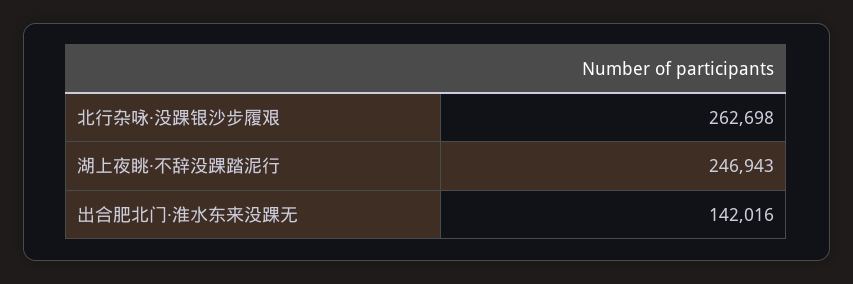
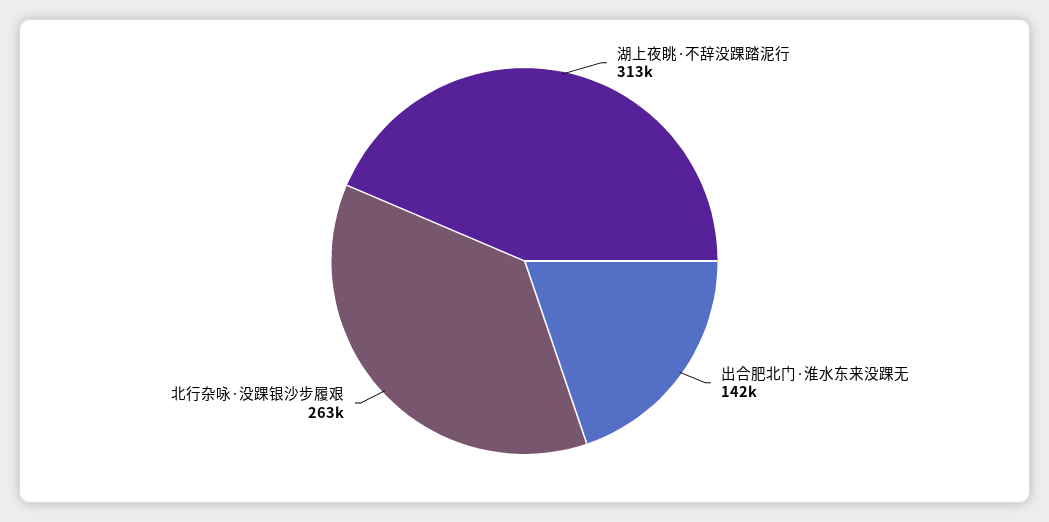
  {
    "北行杂咏·没踝银沙步履艰": 262698,
-   "湖上夜眺·不辞没踝踏泥行": 246943,
+   "湖上夜眺·不辞没踝踏泥行": 313000,
    "出合肥北门·淮水东来没踝无": 142016
  }

